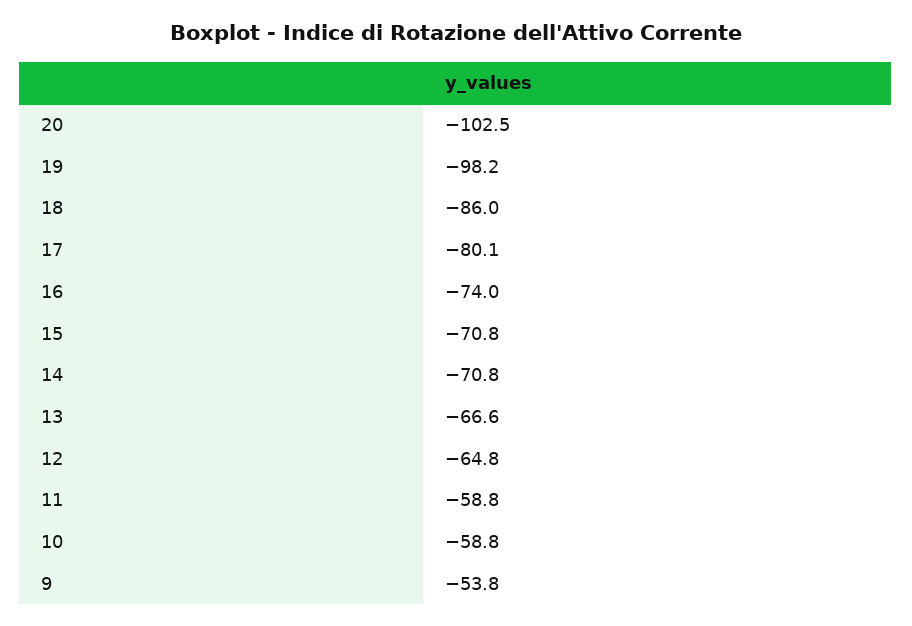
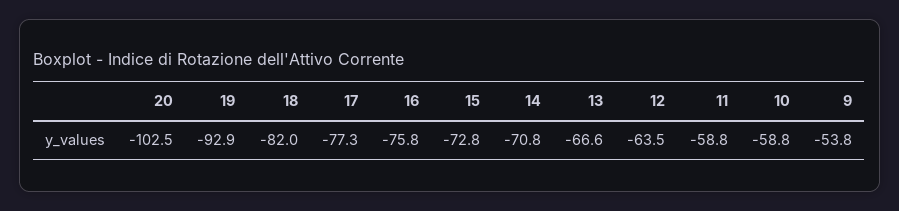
  {
    "20": -102.5,
-   "19": -98.2,
+   "19": -92.9,
-   "18": -86,
+   "18": -82,
-   "17": -80.1,
+   "17": -77.3,
-   "16": -74,
+   "16": -75.8,
-   "15": -70.8,
+   "15": -72.8,
    "14": -70.8,
    "13": -66.6,
-   "12": -64.8,
+   "12": -63.5,
    "11": -58.8,
    "10": -58.8,
    "9": -53.8
  }

